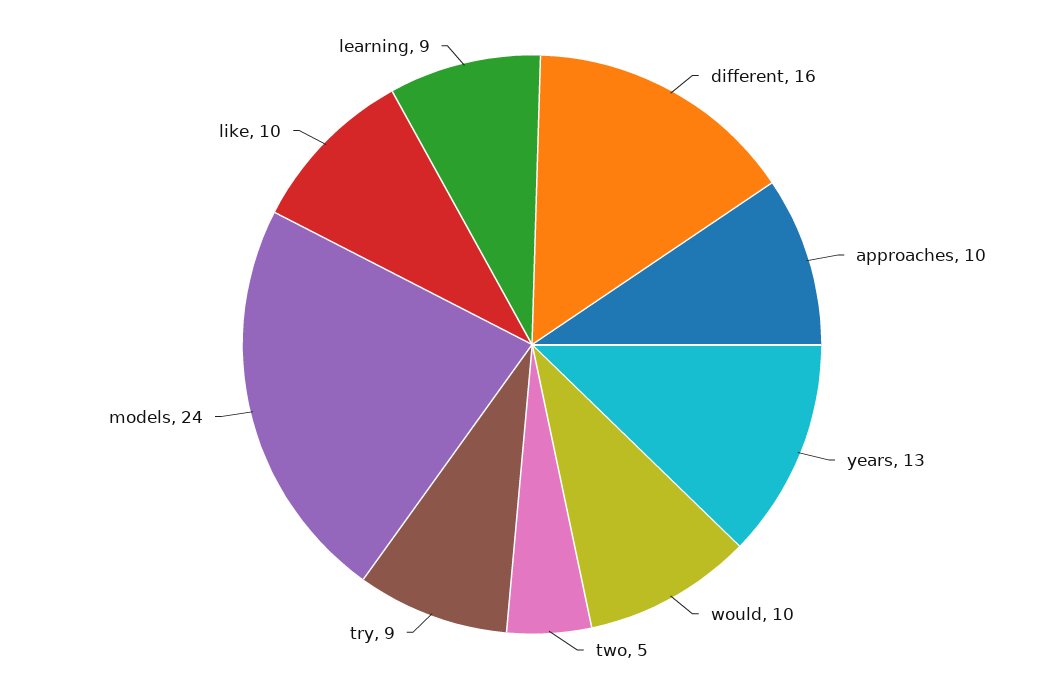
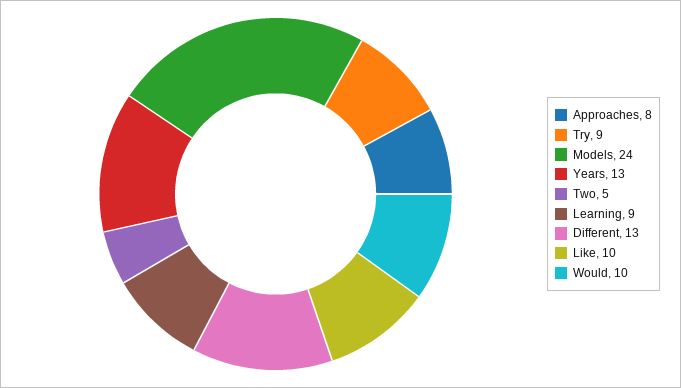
  {
-   "different": 16,
+   "different": 13,
-   "approaches": 10,
+   "approaches": 8,
    "years": 13,
    "would": 10,
    "two": 5,
    "try": 9,
    "models": 24,
    "like": 10,
    "learning": 9
  }

